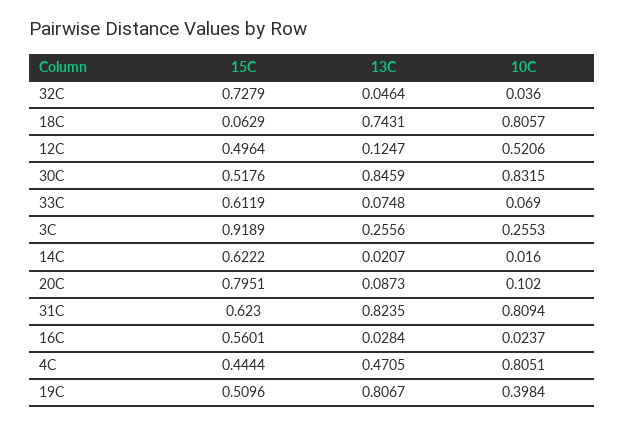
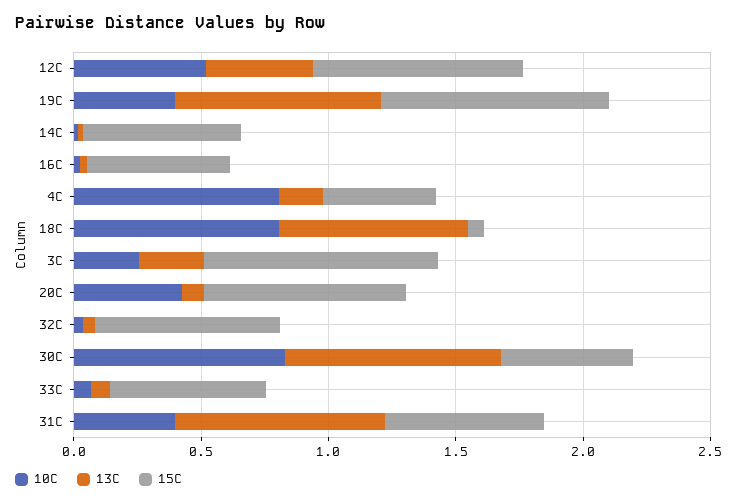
  {
    "15C": {
      "32C": 0.7279,
      "18C": 0.0629,
-     "12C": 0.4964,
+     "12C": 0.8,
      "30C": 0.5176,
      "33C": 0.6119,
      "3C": 0.9189,
      "14C": 0.6222,
      "20C": 0.7951,
      "31C": 0.623,
      "16C": 0.5601,
      "4C": 0.4444,
-     "19C": 0.5096
+     "19C": 0.9
    },
    "13C": {
      "32C": 0.0464,
      "18C": 0.7431,
-     "12C": 0.1247,
+     "12C": 0.4,
      "30C": 0.8459,
      "33C": 0.0748,
      "3C": 0.2556,
      "14C": 0.0207,
      "20C": 0.0873,
      "31C": 0.8235,
      "16C": 0.0284,
-     "4C": 0.4705,
+     "4C": 0.2,
      "19C": 0.8067
    },
    "10C": {
      "32C": 0.036,
      "18C": 0.8057,
      "12C": 0.5206,
      "30C": 0.8315,
      "33C": 0.069,
      "3C": 0.2553,
      "14C": 0.016,
-     "20C": 0.102,
+     "20C": 0.4,
-     "31C": 0.8094,
+     "31C": 0.4,
      "16C": 0.0237,
      "4C": 0.8051,
      "19C": 0.3984
    }
  }

